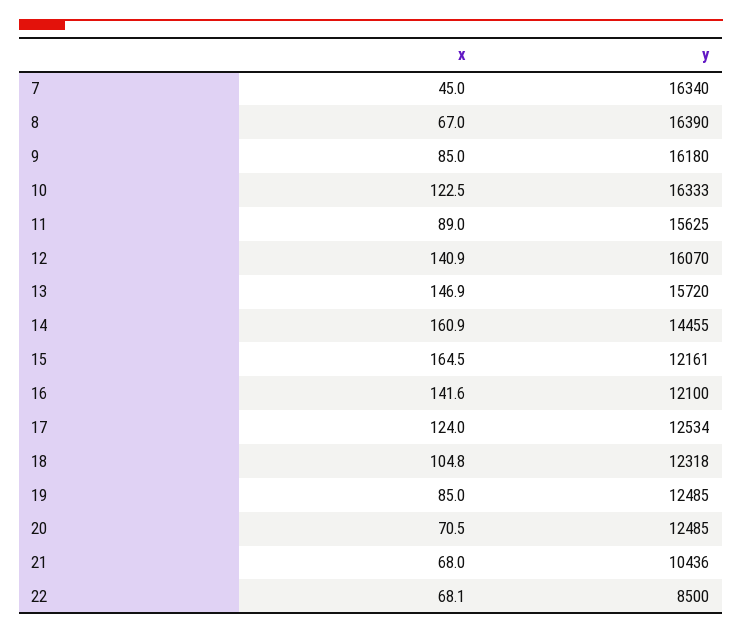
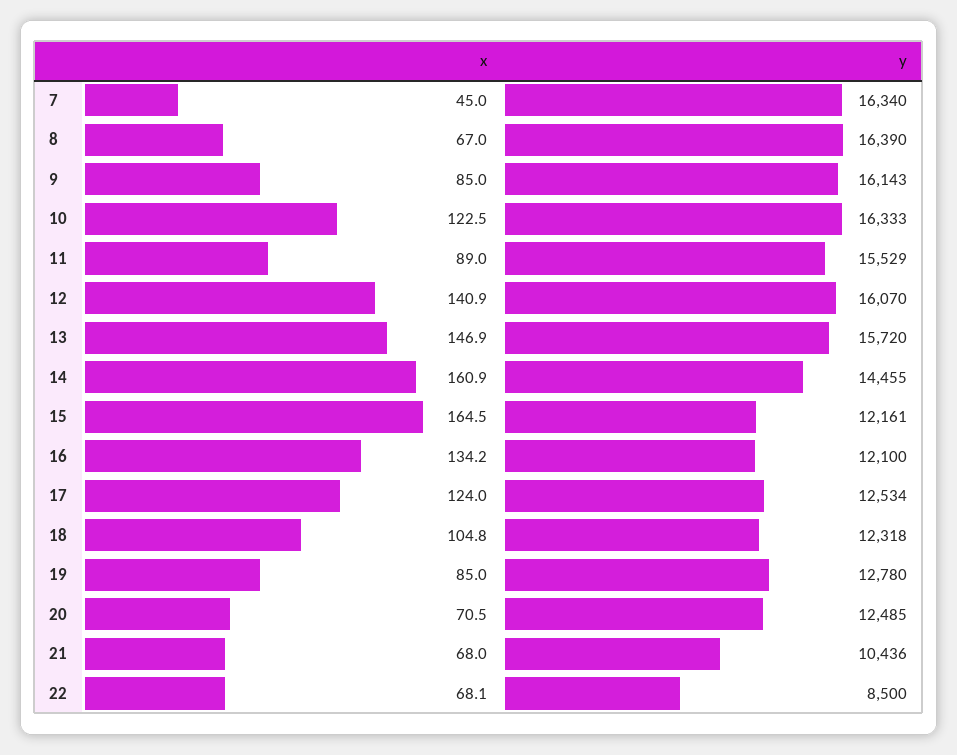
  {
    "x": {
      "7": 45,
      "8": 67,
      "9": 85,
      "10": 122.5,
      "11": 89,
      "12": 140.9,
      "13": 146.9,
      "14": 160.9,
      "15": 164.5,
-     "16": 141.6,
+     "16": 134.2,
      "17": 124,
      "18": 104.8,
      "19": 85,
      "20": 70.5,
      "21": 68,
      "22": 68.1
    },
    "y": {
      "7": 16340,
      "8": 16390,
-     "9": 16180,
+     "9": 16143,
      "10": 16333,
-     "11": 15625,
+     "11": 15529,
      "12": 16070,
      "13": 15720,
      "14": 14455,
      "15": 12161,
      "16": 12100,
      "17": 12534,
      "18": 12318,
-     "19": 12485,
+     "19": 12780,
      "20": 12485,
      "21": 10436,
      "22": 8500
    }
  }

